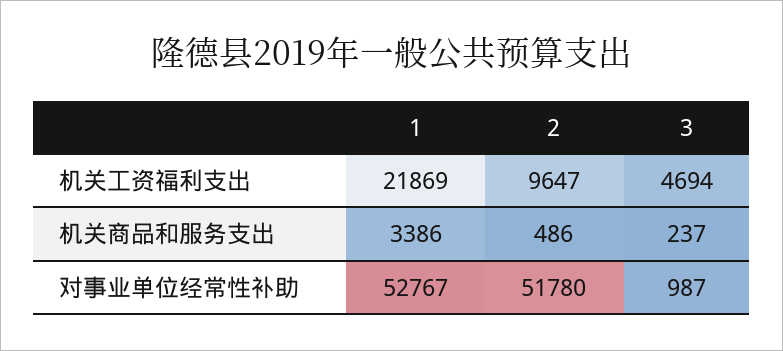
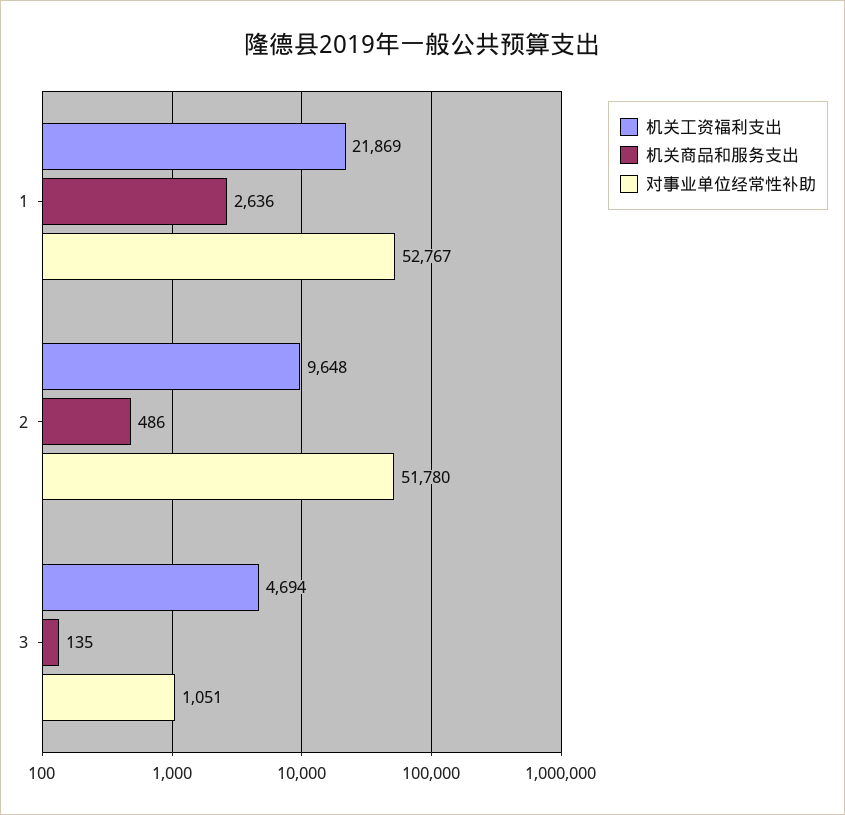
  {
    "机关工资福利支出": {
      "1": 21869,
-     "2": 9647,
+     "2": 9648,
      "3": 4694
    },
    "机关商品和服务支出": {
-     "1": 3386,
+     "1": 2636,
      "2": 486,
-     "3": 237
+     "3": 135
    },
    "对事业单位经常性补助": {
      "1": 52767,
      "2": 51780,
-     "3": 987
+     "3": 1051
    }
  }

